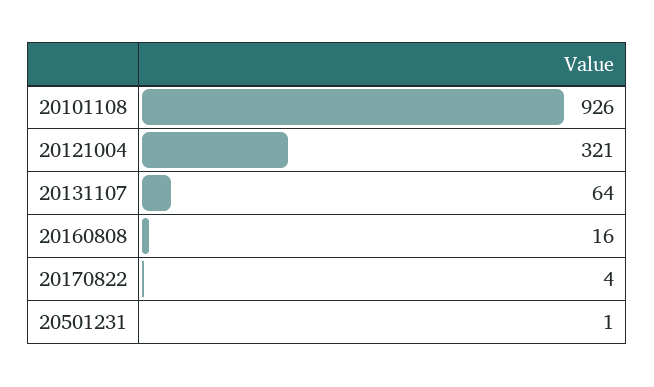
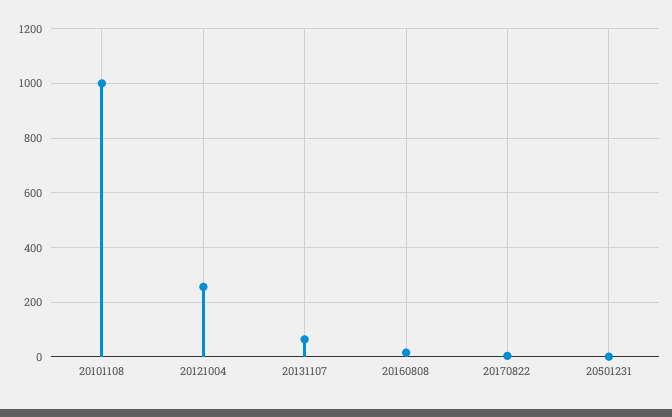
  {
-   "20101108": 926,
+   "20101108": 1000,
-   "20121004": 321,
+   "20121004": 250,
    "20131107": 64,
    "20160808": 16,
    "20170822": 4,
    "20501231": 1
  }

